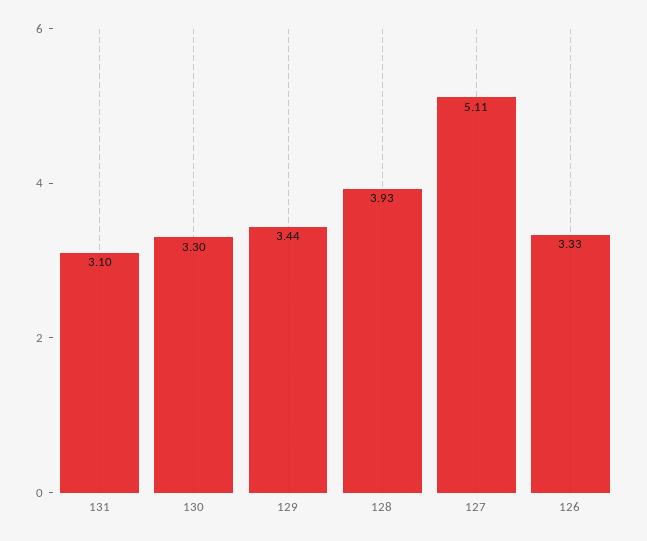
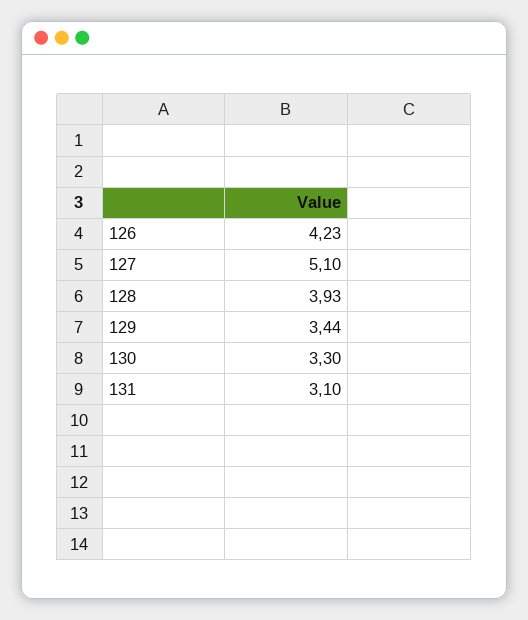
  {
    "131": 3.1,
    "130": 3.3,
    "129": 3.44,
    "128": 3.93,
-   "127": 5.11,
+   "127": 5.1,
-   "126": 3.33
+   "126": 4.23
  }

